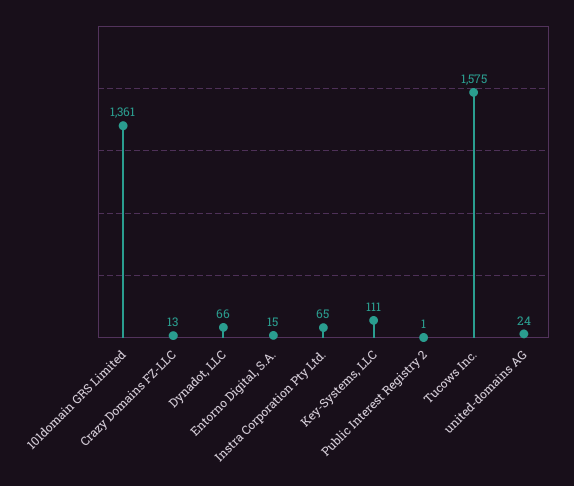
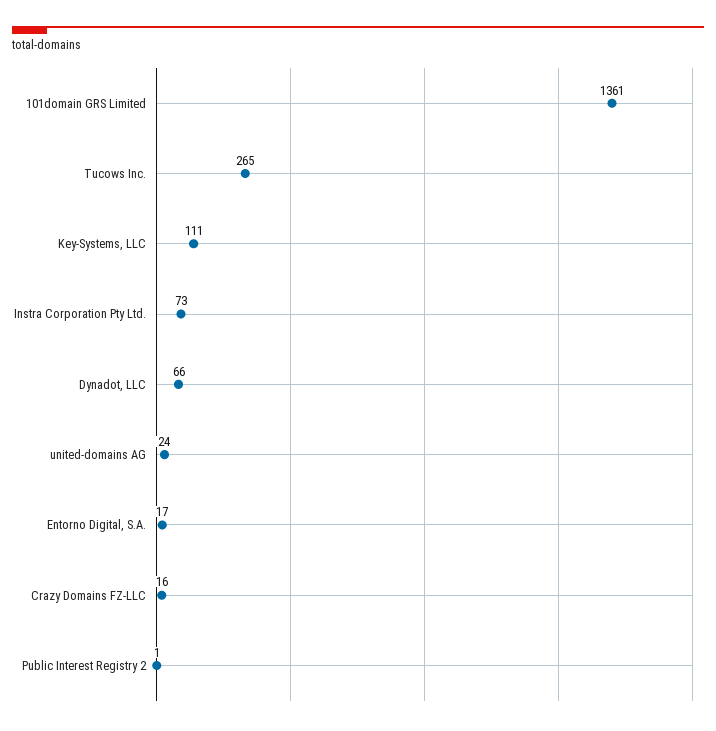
  {
    "101domain GRS Limited": 1361,
-   "Crazy Domains FZ-LLC": 13,
+   "Crazy Domains FZ-LLC": 16,
    "Dynadot, LLC": 66,
-   "Entorno Digital, S.A.": 15,
+   "Entorno Digital, S.A.": 17,
-   "Instra Corporation Pty Ltd.": 65,
+   "Instra Corporation Pty Ltd.": 73,
    "Key-Systems, LLC": 111,
    "Public Interest Registry 2": 1,
-   "Tucows Inc.": 1575,
+   "Tucows Inc.": 265,
    "united-domains AG": 24
  }

